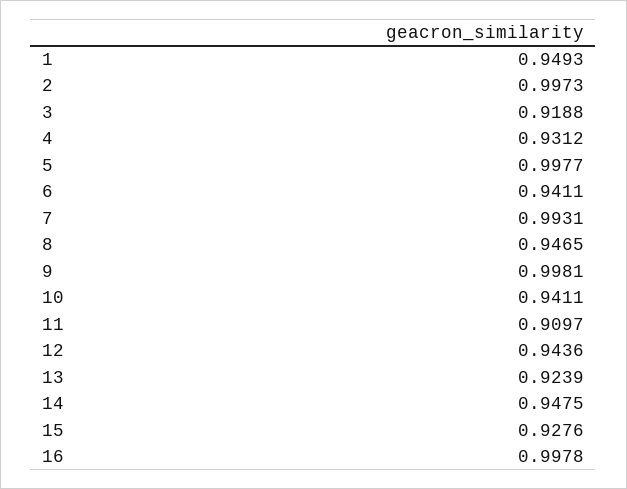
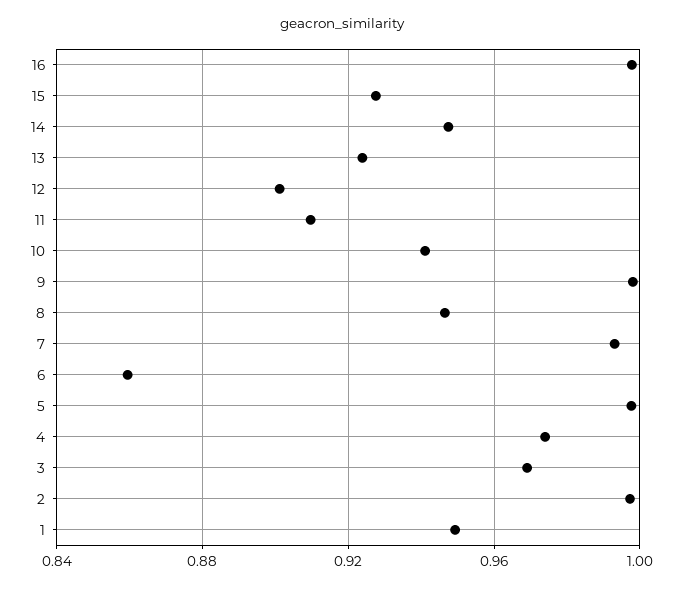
  {
    "1": 0.9493,
    "2": 0.9973,
-   "3": 0.9188,
+   "3": 0.97,
-   "4": 0.9312,
+   "4": 0.975,
    "5": 0.9977,
-   "6": 0.9411,
+   "6": 0.86,
    "7": 0.9931,
    "8": 0.9465,
    "9": 0.9981,
    "10": 0.9411,
    "11": 0.9097,
-   "12": 0.9436,
+   "12": 0.9,
    "13": 0.9239,
    "14": 0.9475,
    "15": 0.9276,
    "16": 0.9978
  }

